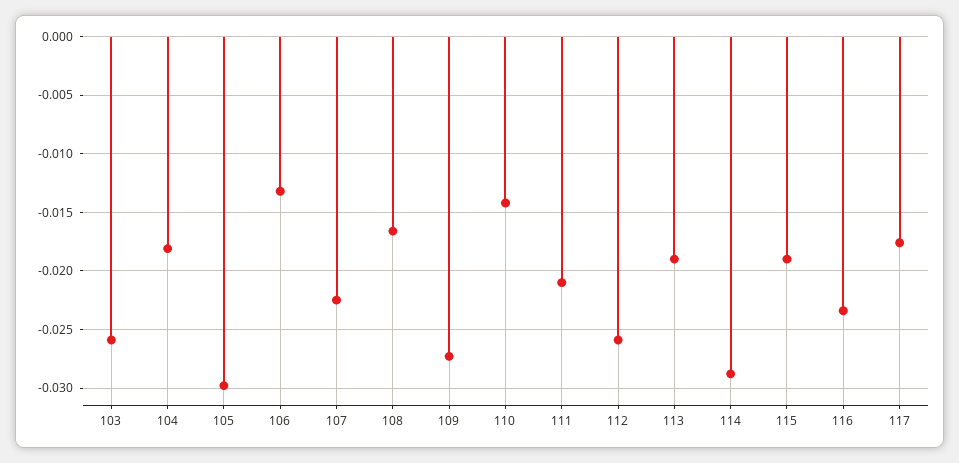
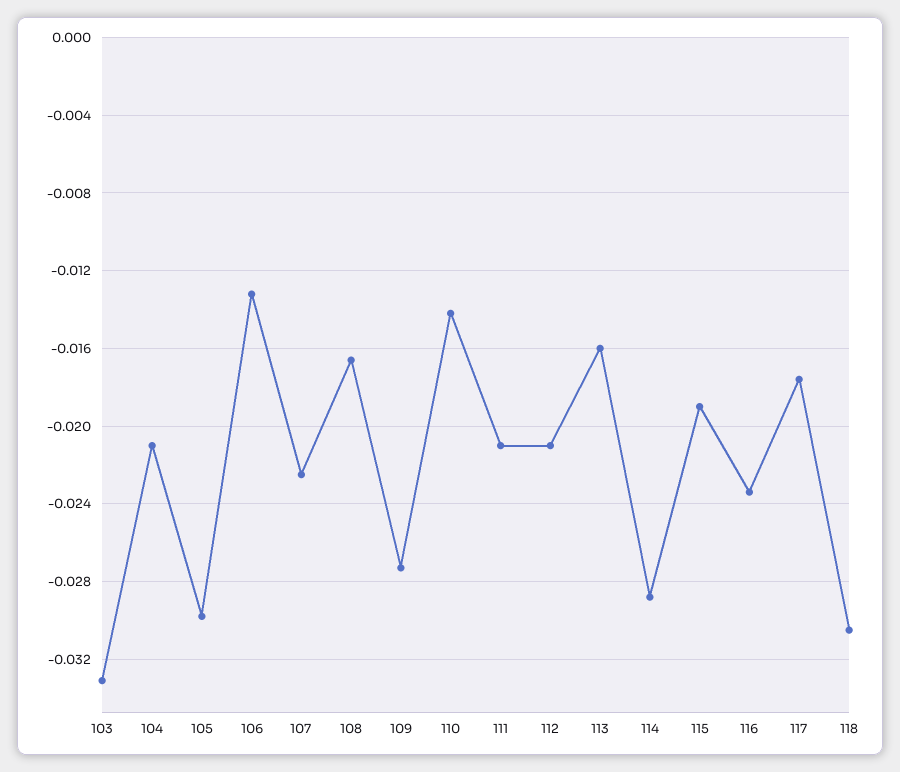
  {
-   "103": -0.026,
+   "103": -0.033,
-   "104": -0.018,
+   "104": -0.021,
    "105": -0.03,
    "106": -0.013,
    "107": -0.0225,
    "108": -0.0165,
    "109": -0.0275,
    "110": -0.014,
    "111": -0.021,
-   "112": -0.026,
+   "112": -0.021,
-   "113": -0.019,
+   "113": -0.016,
    "114": -0.029,
    "115": -0.019,
    "116": -0.0235,
-   "117": -0.0175
+   "117": -0.0175,
+   "118": -0.0305
  }

